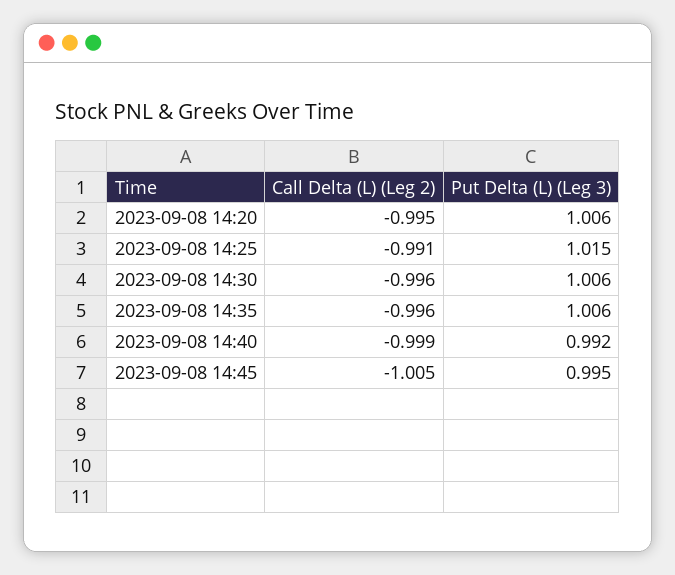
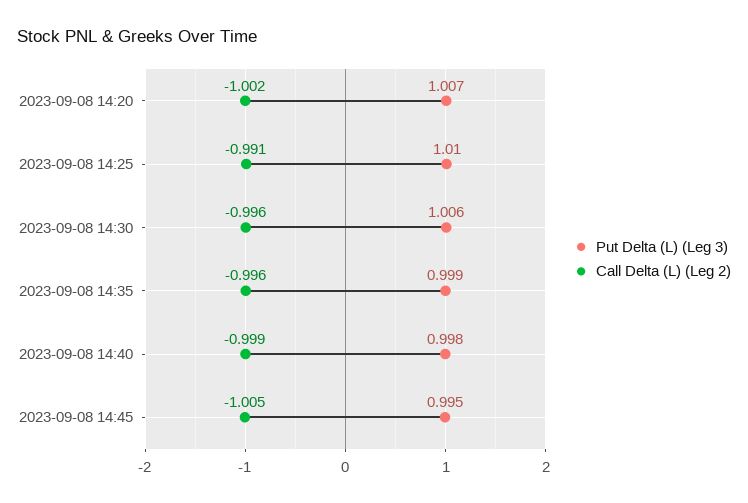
  {
    "Call Delta (L) (Leg 2)": {
-     "2023-09-08 14:20": -0.995,
+     "2023-09-08 14:20": -1.002,
      "2023-09-08 14:25": -0.991,
      "2023-09-08 14:30": -0.996,
      "2023-09-08 14:35": -0.996,
      "2023-09-08 14:40": -0.999,
      "2023-09-08 14:45": -1.005
    },
    "Put Delta (L) (Leg 3)": {
-     "2023-09-08 14:20": 1.006,
+     "2023-09-08 14:20": 1.007,
-     "2023-09-08 14:25": 1.015,
+     "2023-09-08 14:25": 1.01,
      "2023-09-08 14:30": 1.006,
-     "2023-09-08 14:35": 1.006,
+     "2023-09-08 14:35": 0.999,
-     "2023-09-08 14:40": 0.992,
+     "2023-09-08 14:40": 0.998,
      "2023-09-08 14:45": 0.995
    }
  }

